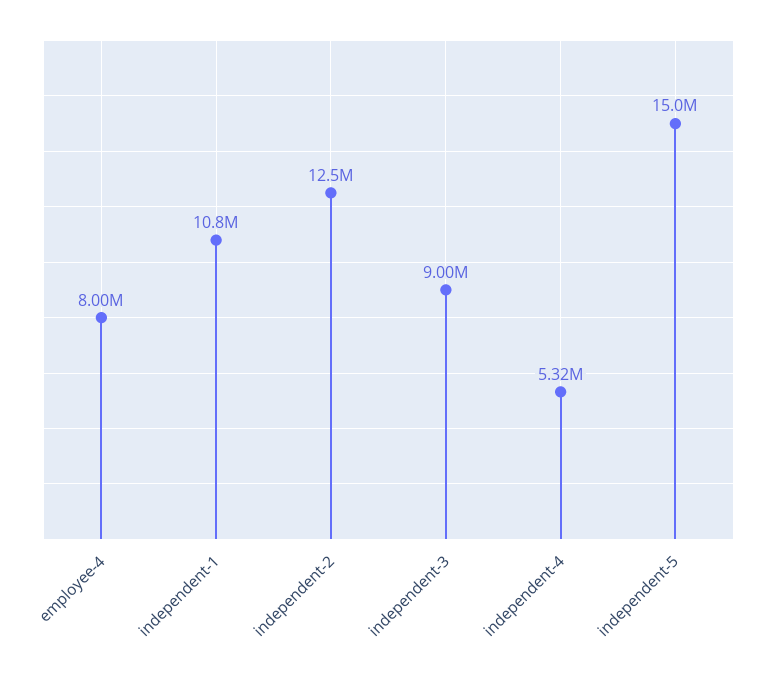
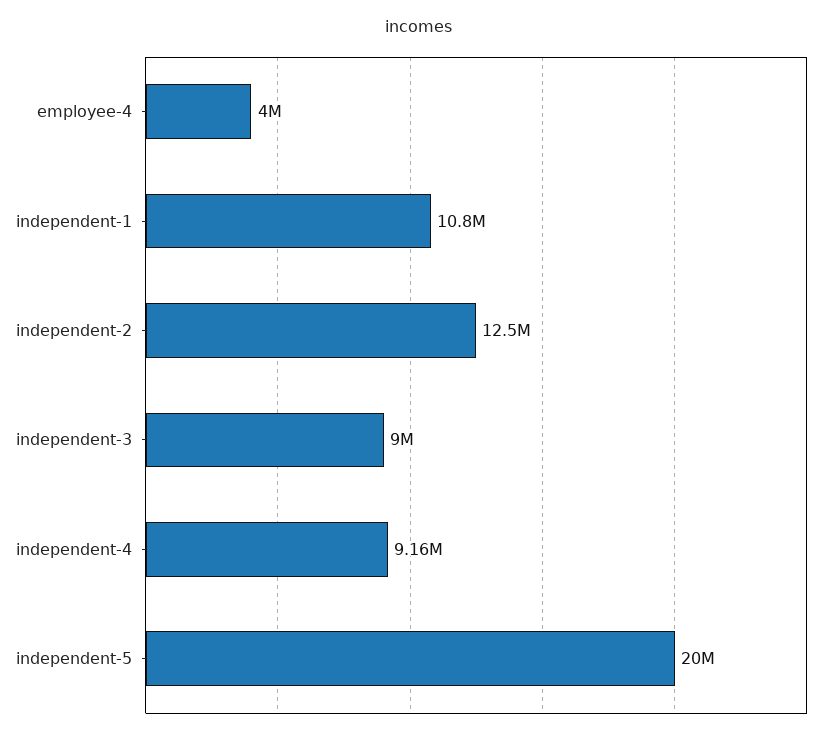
  {
-   "employee-4": 8000000,
+   "employee-4": 4000000,
    "independent-1": 10800000,
    "independent-2": 12500000,
    "independent-3": 9000000,
-   "independent-4": 5320000,
+   "independent-4": 9160000,
-   "independent-5": 15000000
+   "independent-5": 20000000
  }

